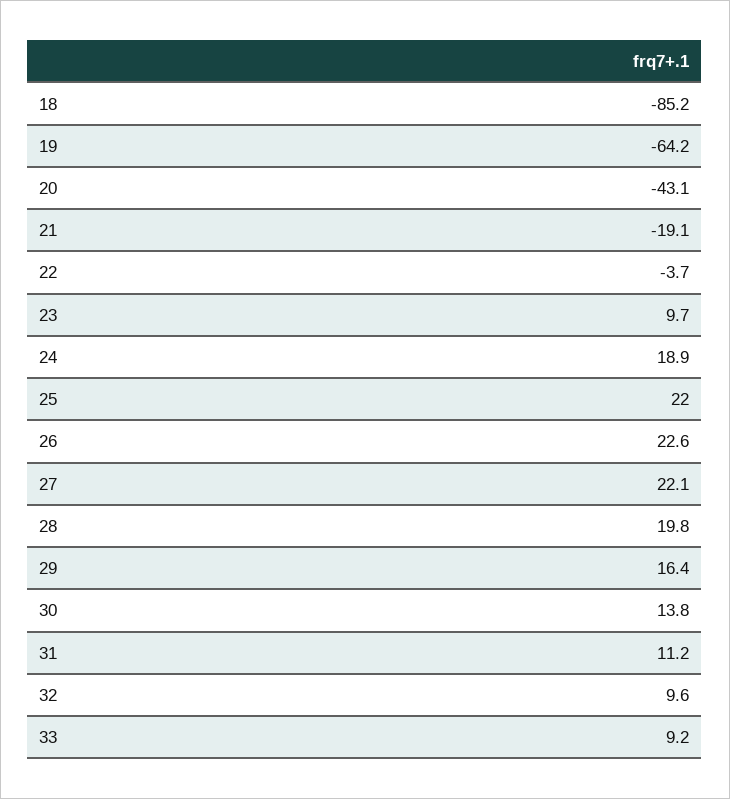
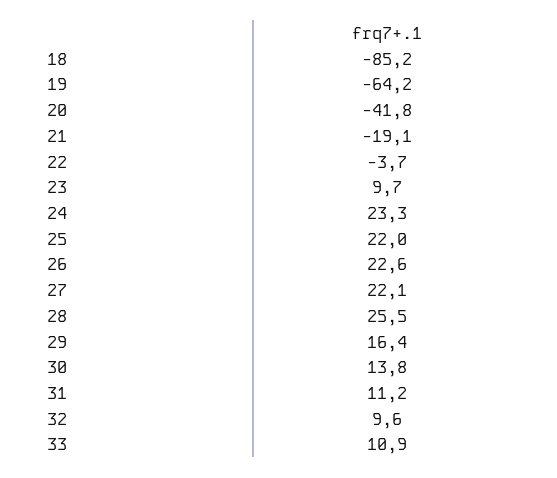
  {
    "18": -85.2,
    "19": -64.2,
-   "20": -43.1,
+   "20": -41.8,
    "21": -19.1,
    "22": -3.7,
    "23": 9.7,
-   "24": 18.9,
+   "24": 23.3,
    "25": 22,
    "26": 22.6,
    "27": 22.1,
-   "28": 19.8,
+   "28": 25.5,
    "29": 16.4,
    "30": 13.8,
    "31": 11.2,
    "32": 9.6,
-   "33": 9.2
+   "33": 10.9
  }

